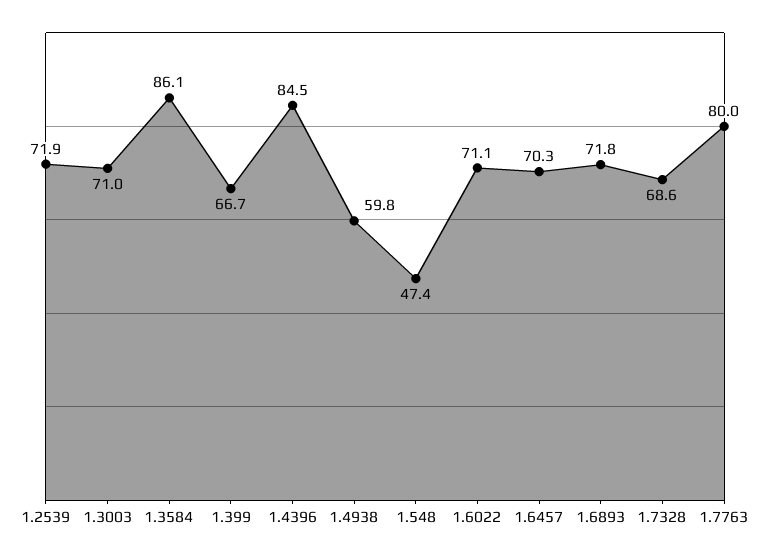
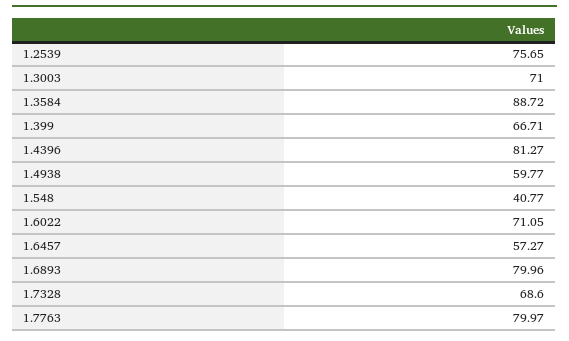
  {
-   "1.2539": 71.9,
+   "1.2539": 75.65,
    "1.3003": 71,
-   "1.3584": 86.1,
+   "1.3584": 88.72,
    "1.399": 66.71,
-   "1.4396": 84.5,
+   "1.4396": 81.27,
    "1.4938": 59.77,
-   "1.548": 47.4,
+   "1.548": 40.77,
    "1.6022": 71.05,
-   "1.6457": 70.3,
+   "1.6457": 57.27,
-   "1.6893": 71.8,
+   "1.6893": 79.96,
    "1.7328": 68.6,
    "1.7763": 79.97
  }

